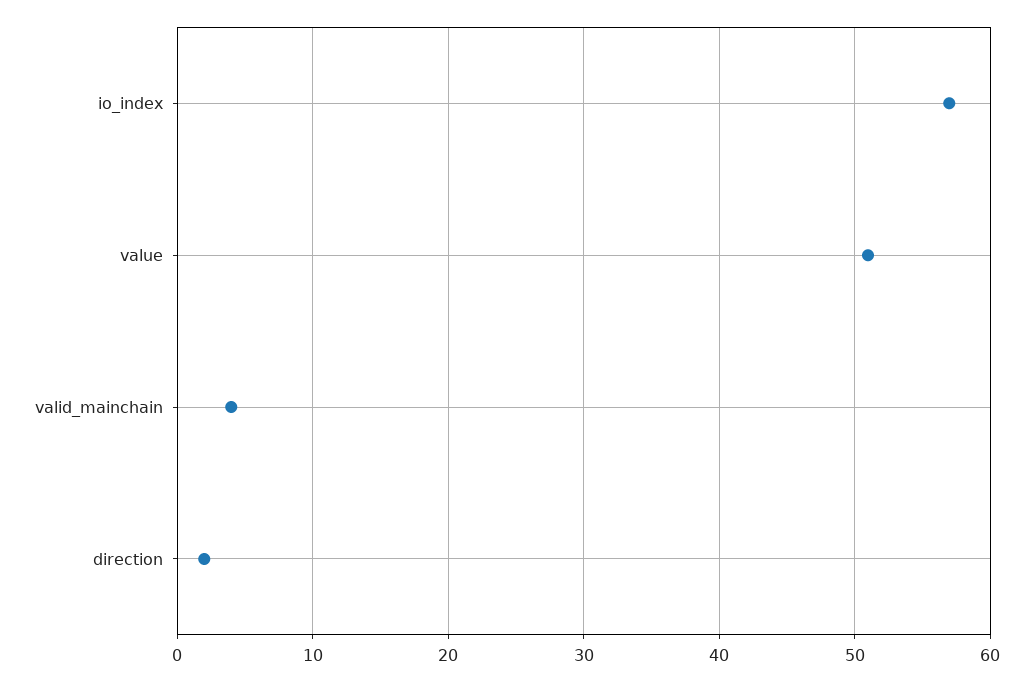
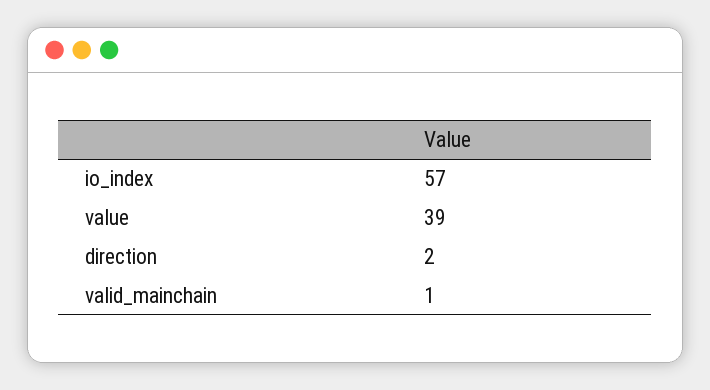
  {
    "io_index": 57,
-   "value": 51,
+   "value": 39,
-   "valid_mainchain": 4,
+   "valid_mainchain": 1,
    "direction": 2
  }

